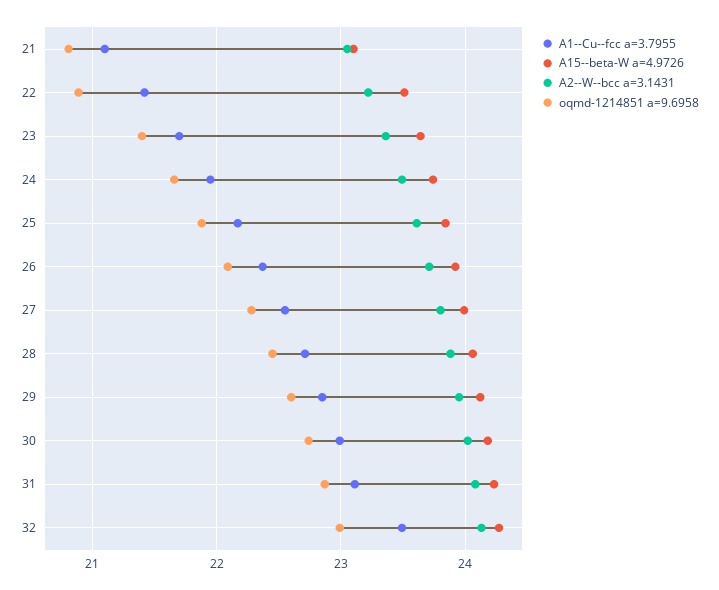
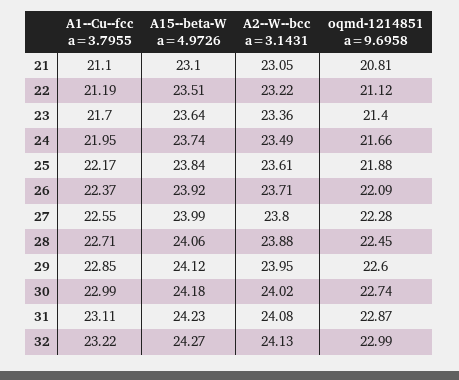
  {
    "A1--Cu--fcc a=3.7955": {
      "21": 21.1,
-     "22": 21.4,
+     "22": 21.19,
      "23": 21.7,
      "24": 21.95,
      "25": 22.17,
      "26": 22.37,
      "27": 22.55,
      "28": 22.71,
      "29": 22.85,
      "30": 22.99,
      "31": 23.11,
-     "32": 23.5
+     "32": 23.22
    },
    "A15--beta-W a=4.9726": {
      "21": 23.1,
      "22": 23.51,
      "23": 23.64,
      "24": 23.74,
      "25": 23.84,
      "26": 23.92,
      "27": 23.99,
      "28": 24.06,
      "29": 24.12,
      "30": 24.18,
      "31": 24.23,
      "32": 24.27
    },
    "A2--W--bcc a=3.1431": {
      "21": 23.05,
      "22": 23.22,
      "23": 23.36,
      "24": 23.49,
      "25": 23.61,
      "26": 23.71,
      "27": 23.8,
      "28": 23.88,
      "29": 23.95,
      "30": 24.02,
      "31": 24.08,
      "32": 24.13
    },
    "oqmd-1214851 a=9.6958": {
      "21": 20.81,
-     "22": 20.9,
+     "22": 21.12,
      "23": 21.4,
      "24": 21.66,
      "25": 21.88,
      "26": 22.09,
      "27": 22.28,
      "28": 22.45,
      "29": 22.6,
      "30": 22.74,
      "31": 22.87,
      "32": 22.99
    }
  }

